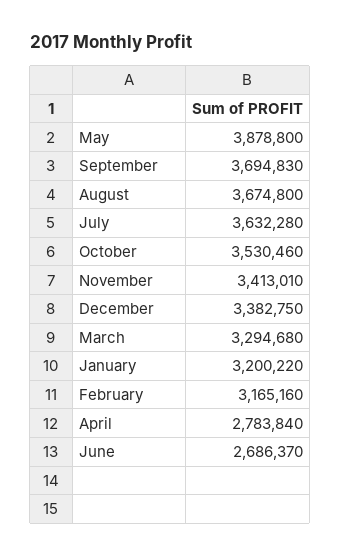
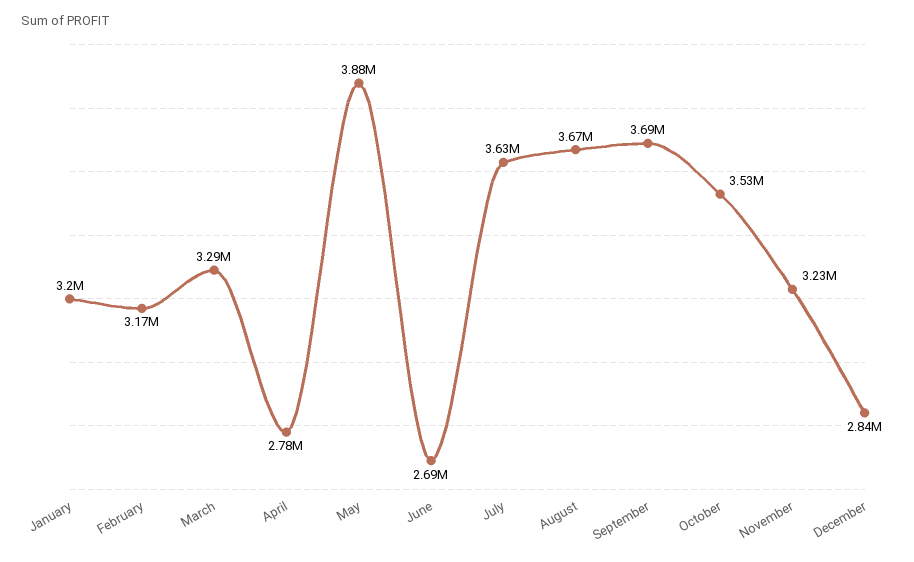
  {
    "May": 3878800,
    "September": 3694830,
    "August": 3674800,
    "July": 3632280,
    "October": 3530460,
-   "November": 3413010,
+   "November": 3230000,
-   "December": 3382750,
+   "December": 2840000,
    "March": 3294680,
    "January": 3200220,
    "February": 3165160,
    "April": 2783840,
    "June": 2686370
  }

